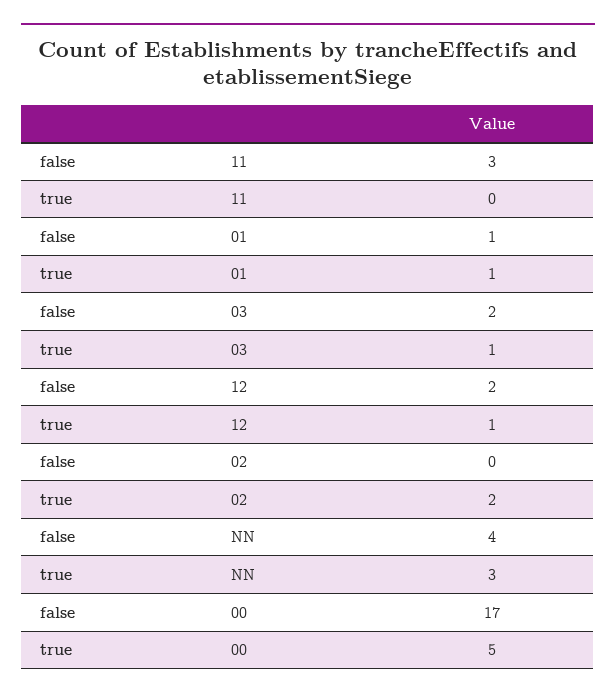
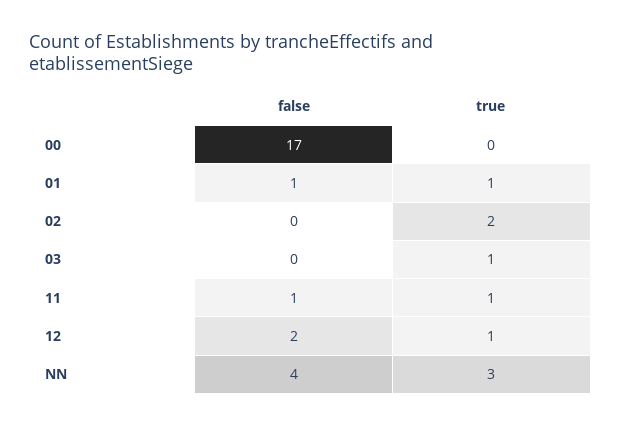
  {
    "false": {
-     "11": 3,
+     "11": 1,
      "01": 1,
-     "03": 2,
+     "03": 0,
      "12": 2,
      "02": 0,
      "NN": 4,
      "00": 17
    },
    "true": {
-     "11": 0,
+     "11": 1,
      "01": 1,
      "03": 1,
      "12": 1,
      "02": 2,
      "NN": 3,
-     "00": 5
+     "00": 0
    }
  }

